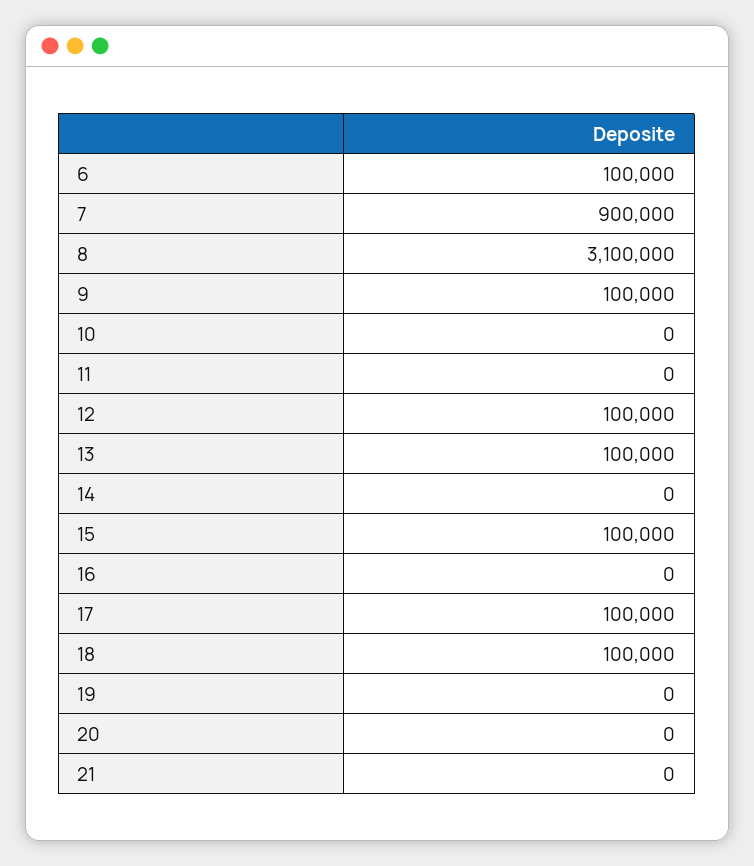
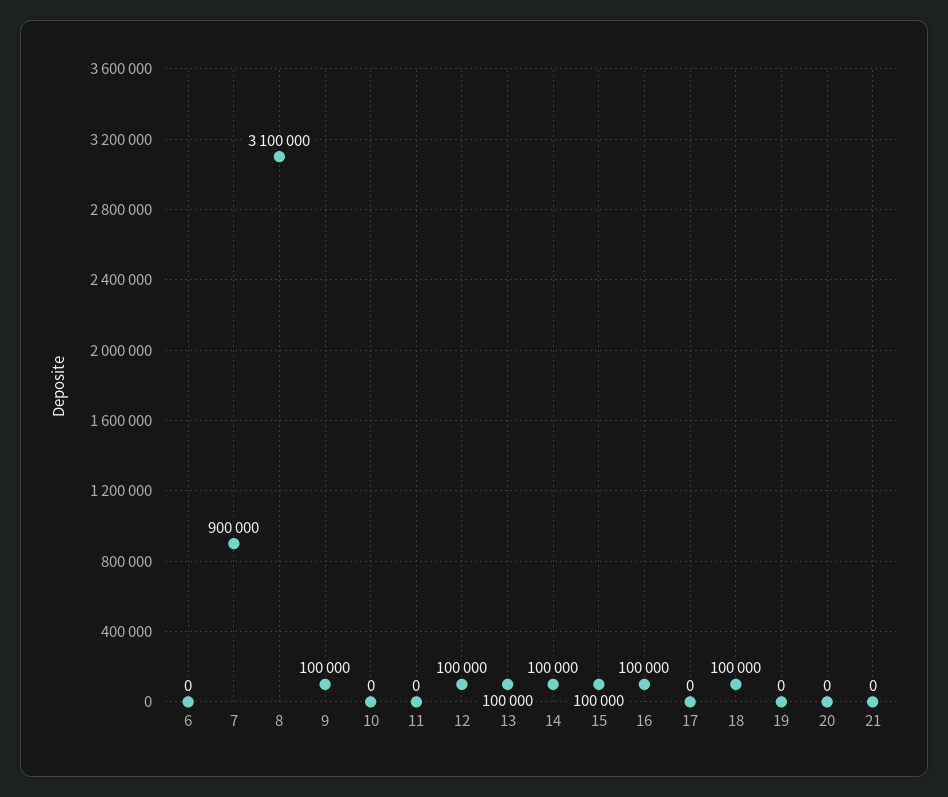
  {
-   "6": 100000,
+   "6": 0,
    "7": 900000,
    "8": 3100000,
    "9": 100000,
    "10": 0,
    "11": 0,
    "12": 100000,
    "13": 100000,
-   "14": 0,
+   "14": 100000,
    "15": 100000,
-   "16": 0,
+   "16": 100000,
-   "17": 100000,
+   "17": 0,
    "18": 100000,
    "19": 0,
    "20": 0,
    "21": 0
  }

